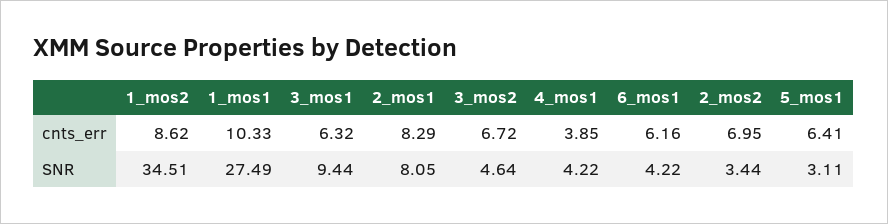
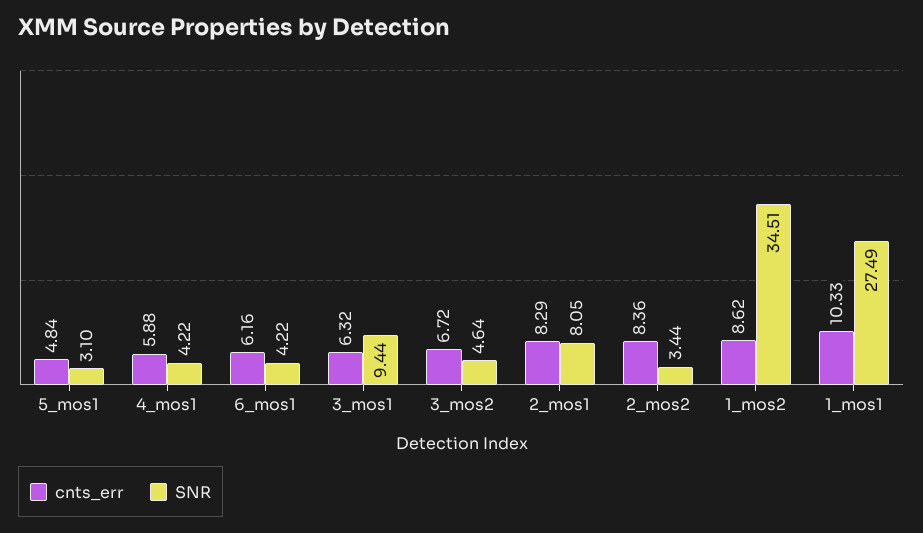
  {
    "cnts_err": {
      "1_mos2": 8.62,
      "1_mos1": 10.33,
      "3_mos1": 6.32,
      "2_mos1": 8.29,
      "3_mos2": 6.72,
-     "4_mos1": 3.85,
+     "4_mos1": 5.88,
      "6_mos1": 6.16,
-     "2_mos2": 6.95,
+     "2_mos2": 8.36,
-     "5_mos1": 6.41
+     "5_mos1": 4.84
    },
    "SNR": {
      "1_mos2": 34.51,
      "1_mos1": 27.49,
      "3_mos1": 9.44,
      "2_mos1": 8.05,
      "3_mos2": 4.64,
      "4_mos1": 4.22,
      "6_mos1": 4.22,
      "2_mos2": 3.44,
-     "5_mos1": 3.11
+     "5_mos1": 3.1
    }
  }

